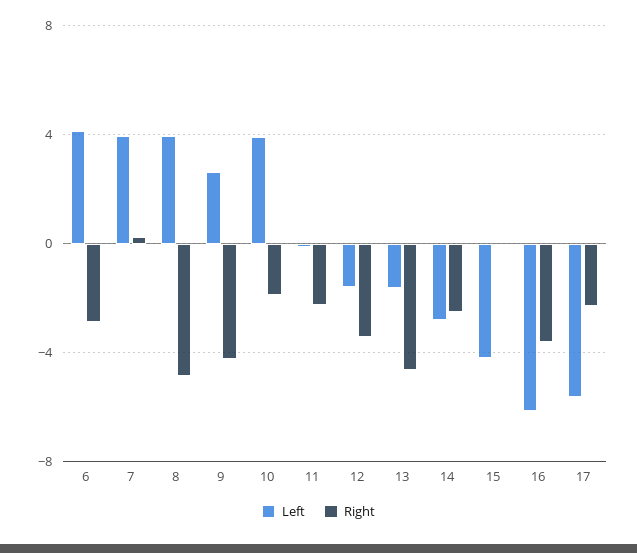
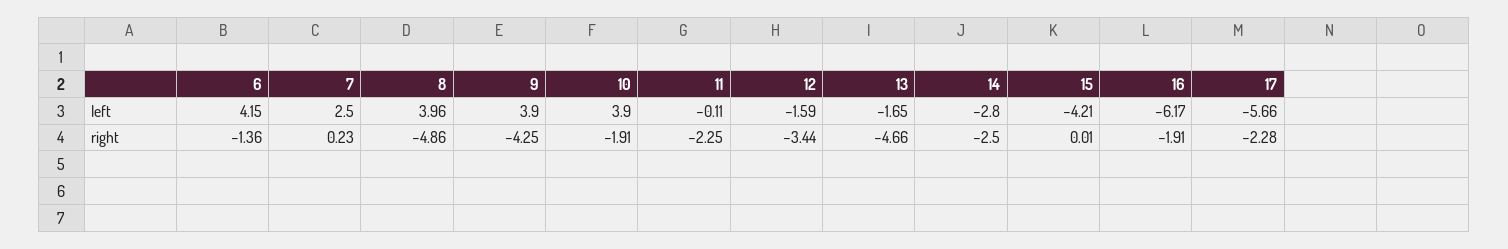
  {
    "Left": {
      "6": 4.15,
-     "7": 4,
+     "7": 2.5,
      "8": 3.96,
-     "9": 2.5,
+     "9": 3.9,
      "10": 3.9,
      "11": -0.11,
      "12": -1.59,
      "13": -1.65,
      "14": -2.8,
      "15": -4.21,
      "16": -6.17,
      "17": -5.66
    },
    "Right": {
-     "6": -3,
+     "6": -1.36,
      "7": 0.23,
      "8": -4.86,
      "9": -4.25,
      "10": -1.91,
      "11": -2.25,
      "12": -3.44,
      "13": -4.66,
      "14": -2.5,
      "15": 0.01,
-     "16": -3.5,
+     "16": -1.91,
      "17": -2.28
    }
  }

